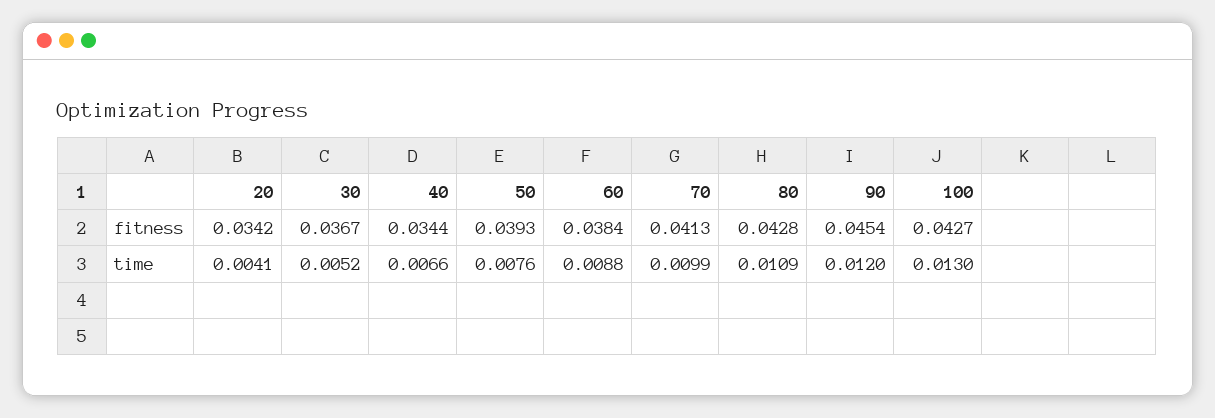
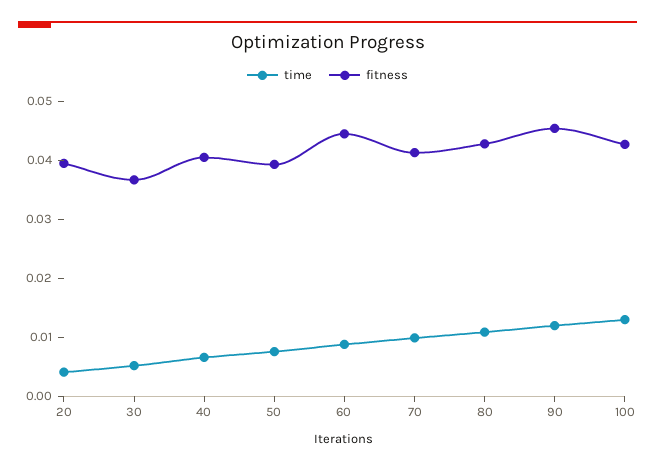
  {
    "fitness": {
-     "20": 0.0342,
+     "20": 0.04,
      "30": 0.0367,
-     "40": 0.0344,
+     "40": 0.04,
      "50": 0.0393,
-     "60": 0.0384,
+     "60": 0.044,
      "70": 0.0413,
      "80": 0.0428,
      "90": 0.0454,
      "100": 0.0427
    },
    "time": {
      "20": 0.0041,
      "30": 0.0052,
      "40": 0.0066,
      "50": 0.0076,
      "60": 0.0088,
      "70": 0.0099,
      "80": 0.0109,
      "90": 0.012,
      "100": 0.013
    }
  }

